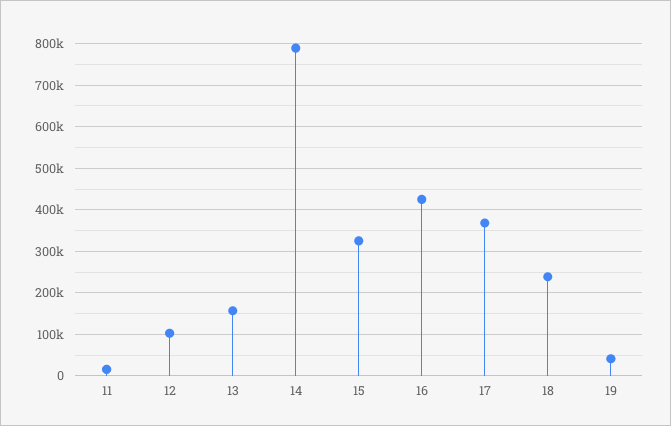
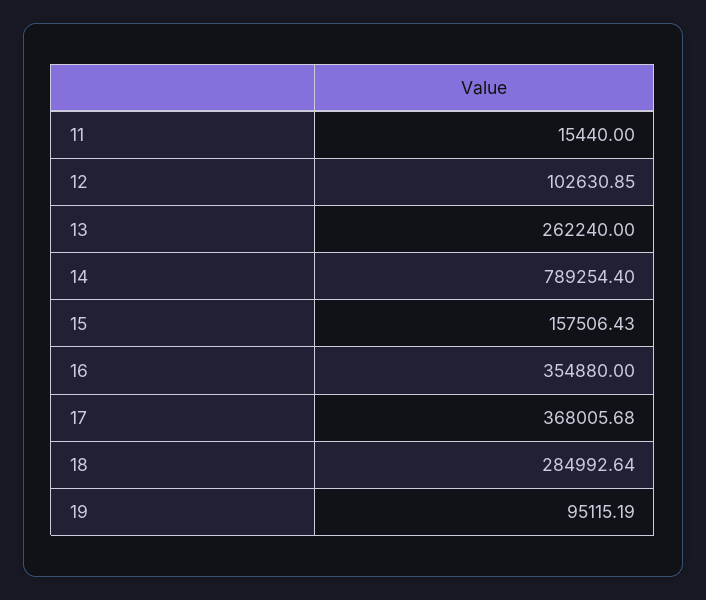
  {
    "11": 15440,
    "12": 102630.85,
-   "13": 160000,
+   "13": 262240,
    "14": 789254.4,
-   "15": 320000,
+   "15": 157506.43,
-   "16": 420000,
+   "16": 354880,
    "17": 368005.68,
-   "18": 240000,
+   "18": 284992.64,
-   "19": 40000
+   "19": 95115.19
  }

